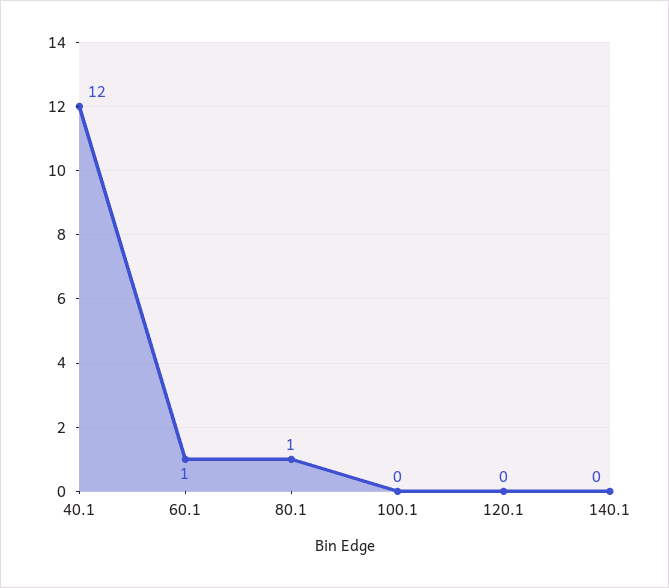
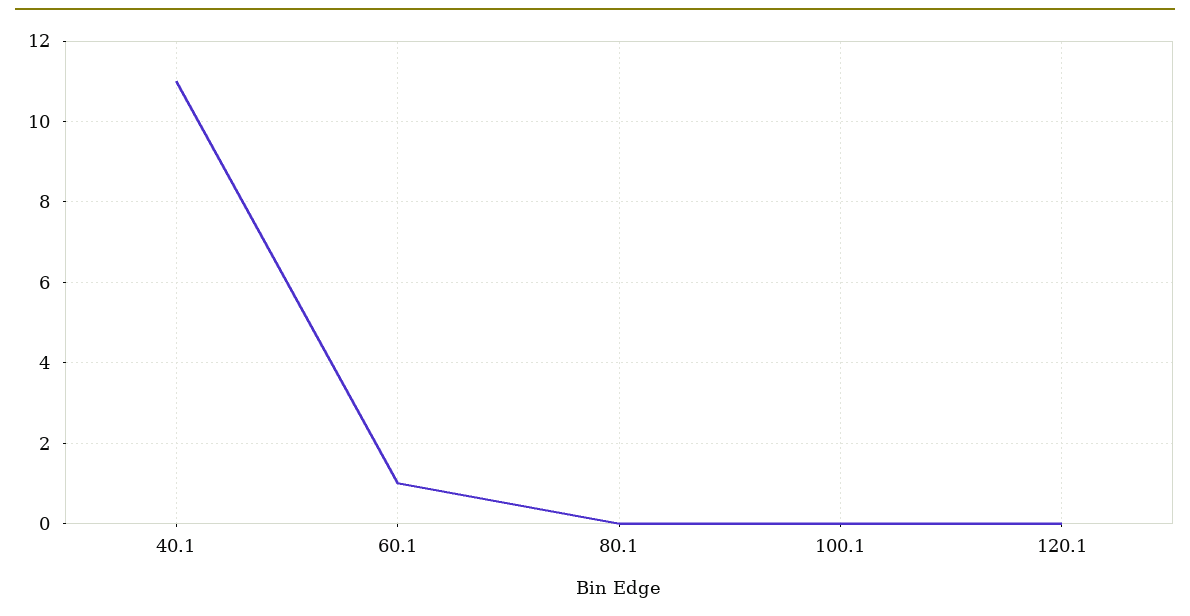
  {
-   "40.1": 12,
+   "40.1": 11,
    "60.1": 1,
-   "80.1": 1,
+   "80.1": 0,
    "100.1": 0,
-   "120.1": 0,
+   "120.1": 0
-   "140.1": 0
  }

